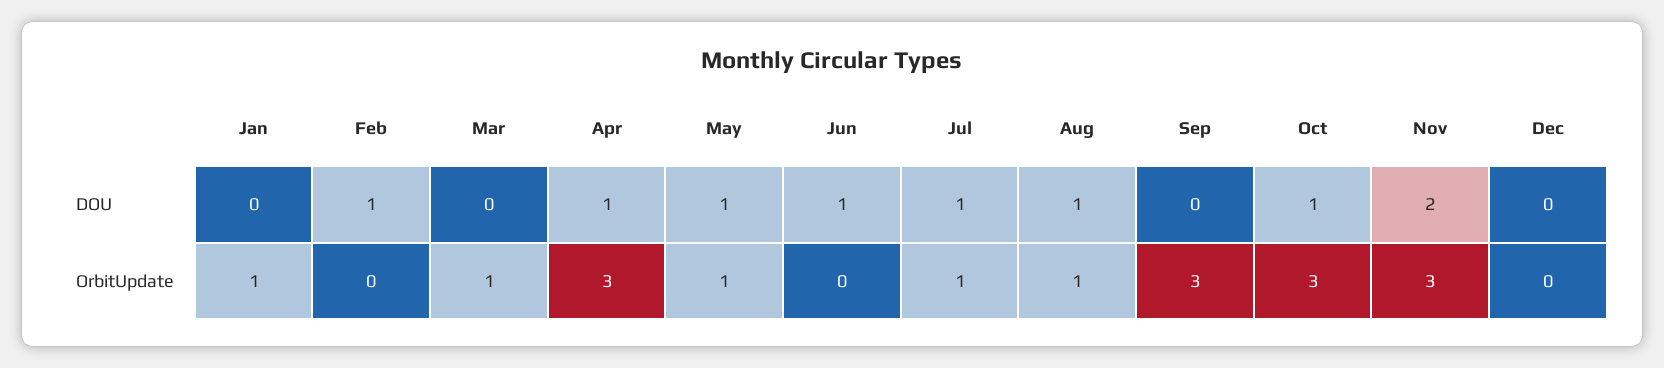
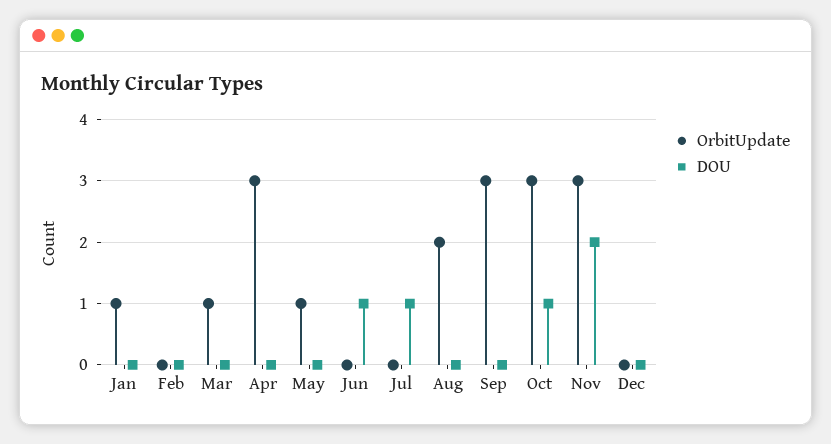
  {
    "DOU": {
      "Jan": 0,
-     "Feb": 1,
+     "Feb": 0,
      "Mar": 0,
-     "Apr": 1,
+     "Apr": 0,
-     "May": 1,
+     "May": 0,
      "Jun": 1,
      "Jul": 1,
-     "Aug": 1,
+     "Aug": 0,
      "Sep": 0,
      "Oct": 1,
      "Nov": 2,
      "Dec": 0
    },
    "OrbitUpdate": {
      "Jan": 1,
      "Feb": 0,
      "Mar": 1,
      "Apr": 3,
      "May": 1,
      "Jun": 0,
-     "Jul": 1,
+     "Jul": 0,
-     "Aug": 1,
+     "Aug": 2,
      "Sep": 3,
      "Oct": 3,
      "Nov": 3,
      "Dec": 0
    }
  }

